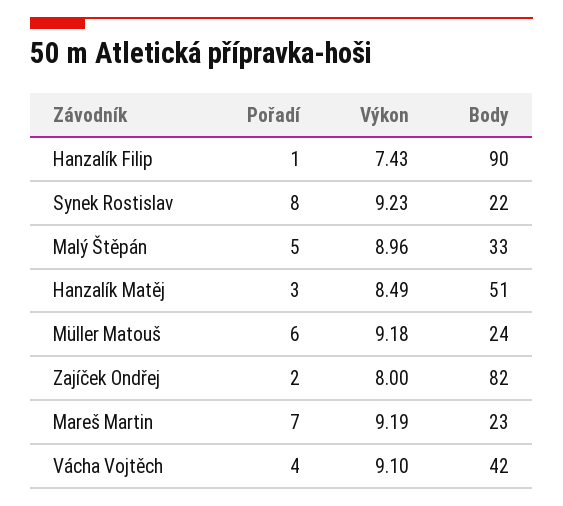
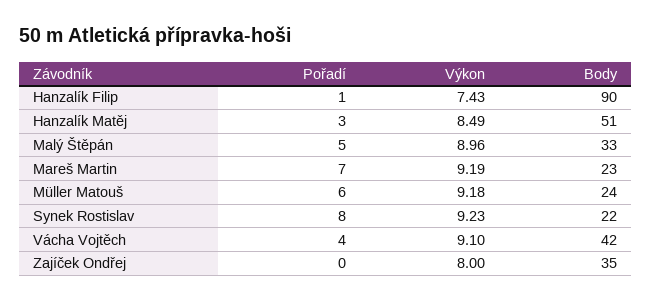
  {
    "Pořadí": {
      "Hanzalík Filip": 1,
      "Synek Rostislav": 8,
      "Malý Štěpán": 5,
      "Hanzalík Matěj": 3,
      "Müller Matouš": 6,
-     "Zajíček Ondřej": 2,
+     "Zajíček Ondřej": 0,
      "Mareš Martin": 7,
      "Vácha Vojtěch": 4
    },
    "Výkon": {
      "Hanzalík Filip": 7.43,
      "Synek Rostislav": 9.23,
      "Malý Štěpán": 8.96,
      "Hanzalík Matěj": 8.49,
      "Müller Matouš": 9.18,
      "Zajíček Ondřej": 8,
      "Mareš Martin": 9.19,
      "Vácha Vojtěch": 9.1
    },
    "Body": {
      "Hanzalík Filip": 90,
      "Synek Rostislav": 22,
      "Malý Štěpán": 33,
      "Hanzalík Matěj": 51,
      "Müller Matouš": 24,
-     "Zajíček Ondřej": 82,
+     "Zajíček Ondřej": 35,
      "Mareš Martin": 23,
      "Vácha Vojtěch": 42
    }
  }

